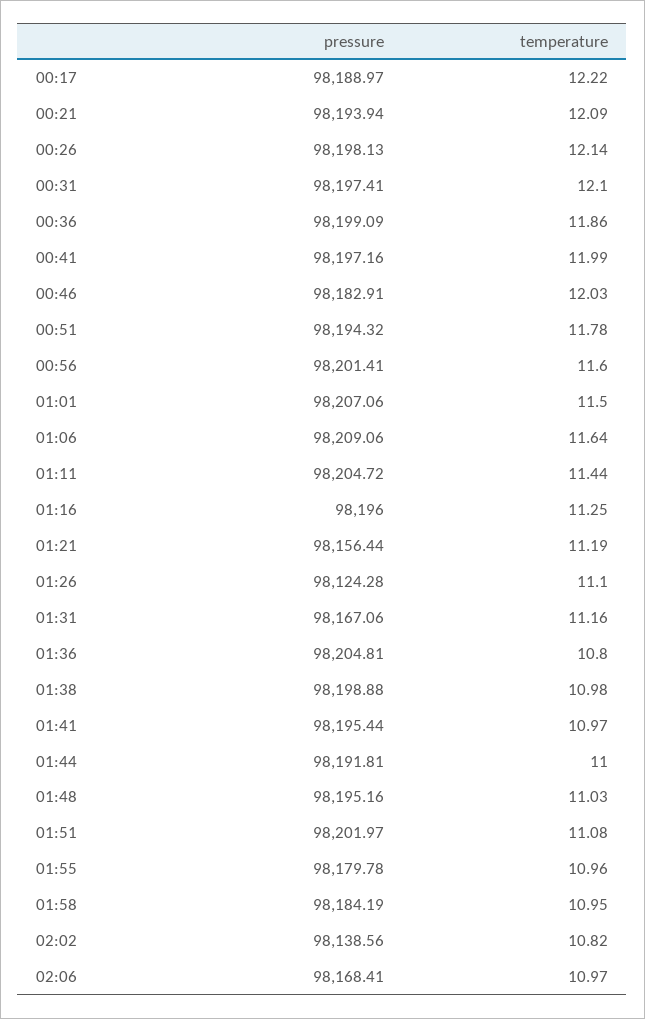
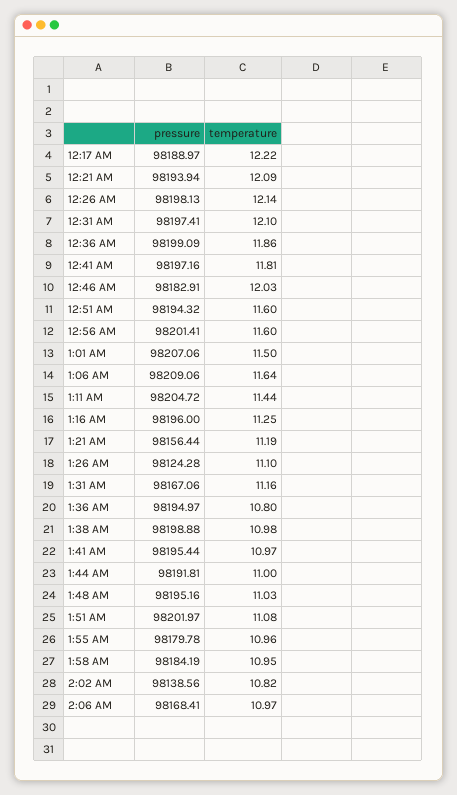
  {
    "pressure": {
      "00:17": 98188.97,
      "00:21": 98193.94,
      "00:26": 98198.13,
      "00:31": 98197.41,
      "00:36": 98199.09,
      "00:41": 98197.16,
      "00:46": 98182.91,
      "00:51": 98194.32,
      "00:56": 98201.41,
      "01:01": 98207.06,
      "01:06": 98209.06,
      "01:11": 98204.72,
      "01:16": 98196,
      "01:21": 98156.44,
      "01:26": 98124.28,
      "01:31": 98167.06,
-     "01:36": 98204.81,
+     "01:36": 98194.97,
      "01:38": 98198.88,
      "01:41": 98195.44,
      "01:44": 98191.81,
      "01:48": 98195.16,
      "01:51": 98201.97,
      "01:55": 98179.78,
      "01:58": 98184.19,
      "02:02": 98138.56,
      "02:06": 98168.41
    },
    "temperature": {
      "00:17": 12.22,
      "00:21": 12.09,
      "00:26": 12.14,
      "00:31": 12.1,
      "00:36": 11.86,
-     "00:41": 11.99,
+     "00:41": 11.81,
      "00:46": 12.03,
-     "00:51": 11.78,
+     "00:51": 11.6,
      "00:56": 11.6,
      "01:01": 11.5,
      "01:06": 11.64,
      "01:11": 11.44,
      "01:16": 11.25,
      "01:21": 11.19,
      "01:26": 11.1,
      "01:31": 11.16,
      "01:36": 10.8,
      "01:38": 10.98,
      "01:41": 10.97,
      "01:44": 11,
      "01:48": 11.03,
      "01:51": 11.08,
      "01:55": 10.96,
      "01:58": 10.95,
      "02:02": 10.82,
      "02:06": 10.97
    }
  }

